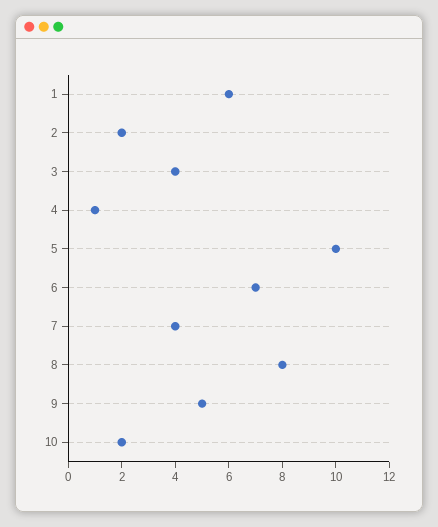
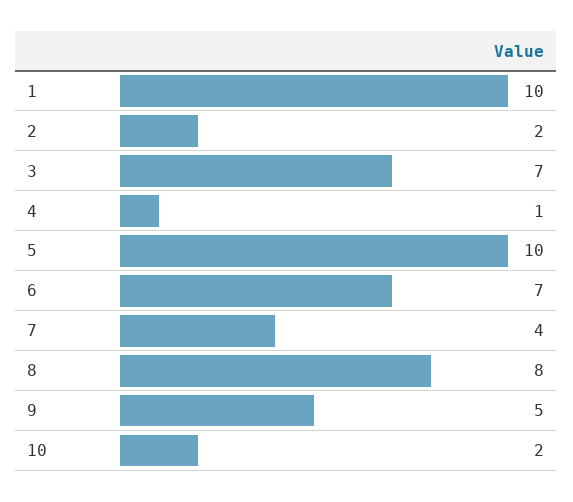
  {
-   "1": 6,
+   "1": 10,
    "2": 2,
-   "3": 4,
+   "3": 7,
    "4": 1,
    "5": 10,
    "6": 7,
    "7": 4,
    "8": 8,
    "9": 5,
    "10": 2
  }

